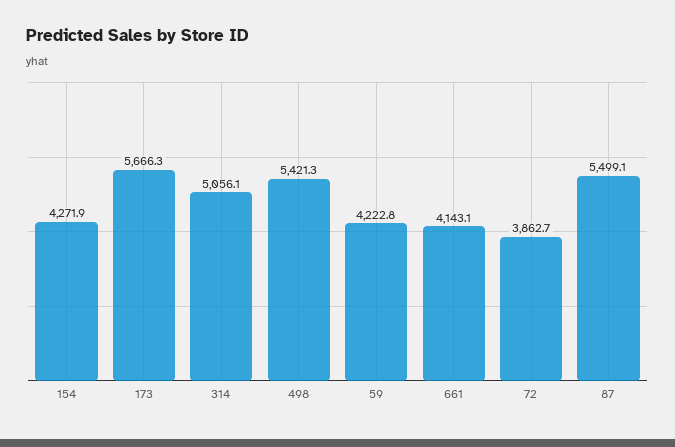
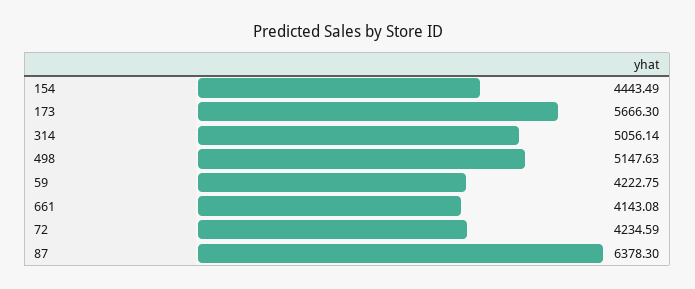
  {
-   "154": 4271.9,
+   "154": 4443.49,
    "173": 5666.3,
    "314": 5056.14,
-   "498": 5421.3,
+   "498": 5147.63,
    "59": 4222.75,
    "661": 4143.08,
-   "72": 3862.7,
+   "72": 4234.59,
-   "87": 5499.1
+   "87": 6378.3
  }

